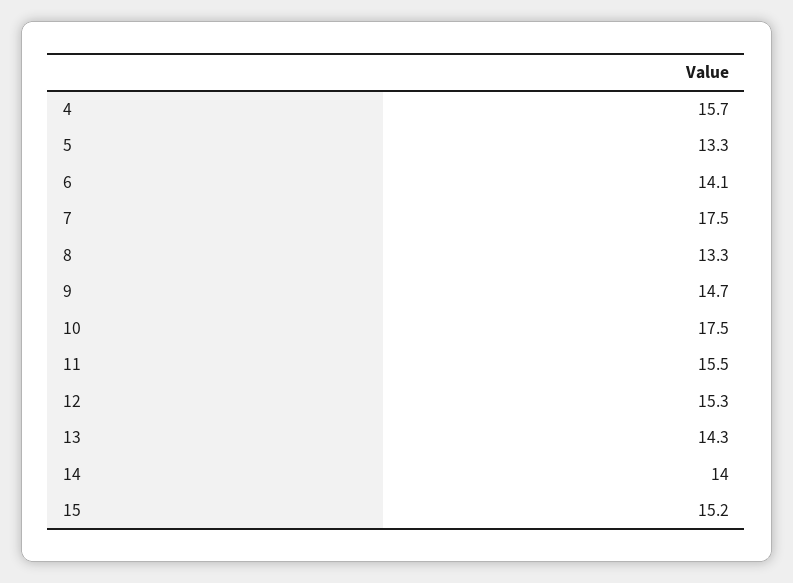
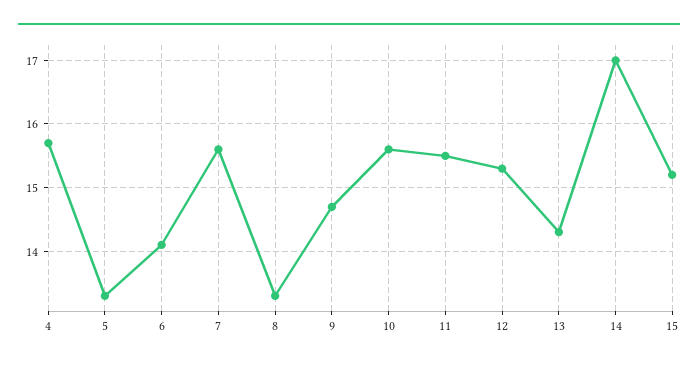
  {
    "4": 15.7,
    "5": 13.3,
    "6": 14.1,
-   "7": 17.5,
+   "7": 15.6,
    "8": 13.3,
    "9": 14.7,
-   "10": 17.5,
+   "10": 15.6,
    "11": 15.5,
    "12": 15.3,
    "13": 14.3,
-   "14": 14,
+   "14": 17,
    "15": 15.2
  }

